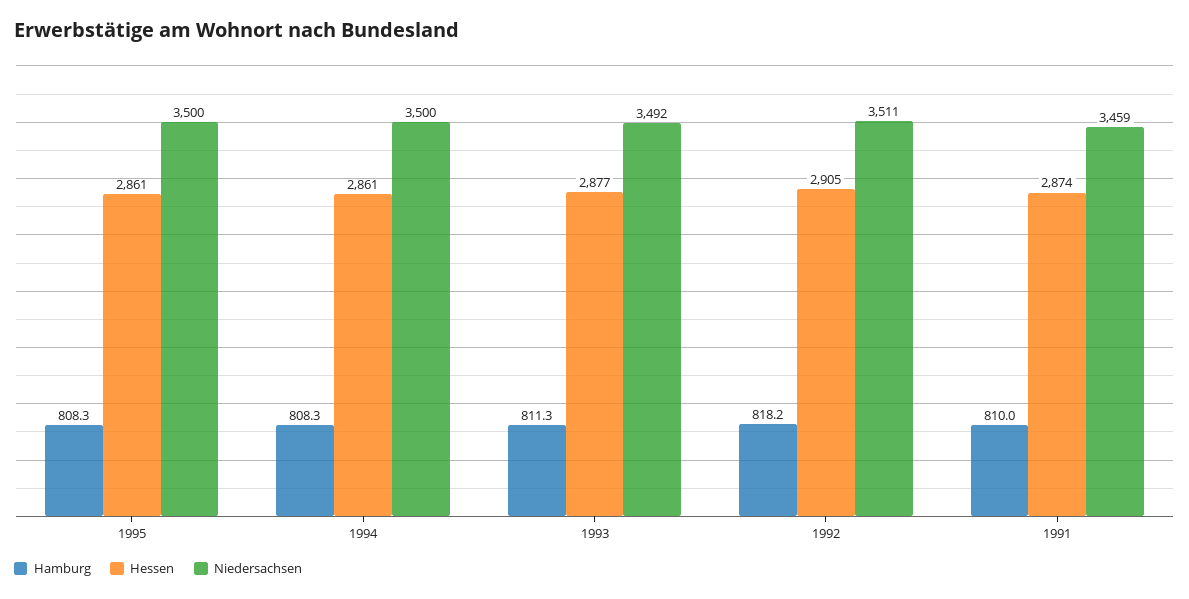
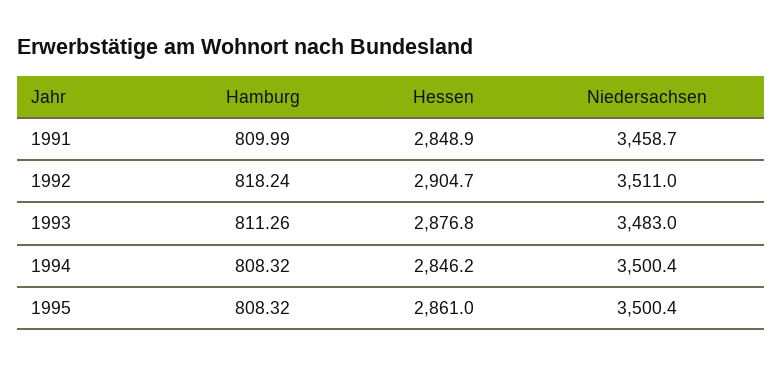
  {
    "Hamburg": {
      "1995": 808.32,
      "1994": 808.32,
      "1993": 811.26,
      "1992": 818.24,
      "1991": 809.99
    },
    "Hessen": {
      "1995": 2861,
-     "1994": 2861,
+     "1994": 2846.2,
      "1993": 2876.8,
      "1992": 2904.7,
-     "1991": 2874
+     "1991": 2848.9
    },
    "Niedersachsen": {
      "1995": 3500.4,
      "1994": 3500.4,
-     "1993": 3492,
+     "1993": 3483,
      "1992": 3511,
      "1991": 3458.7
    }
  }

